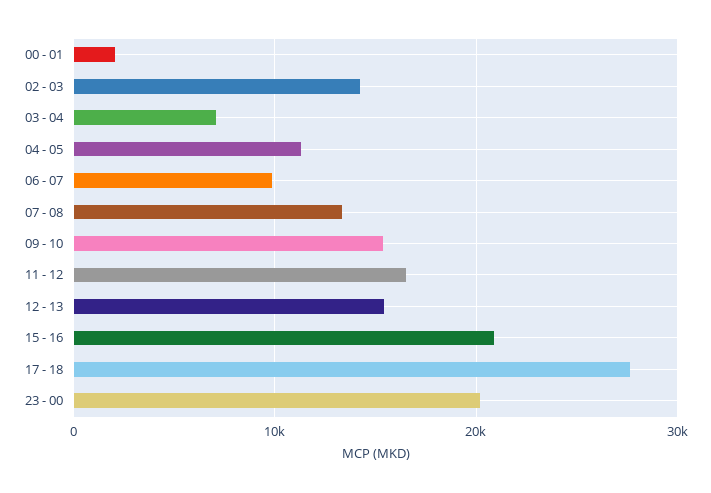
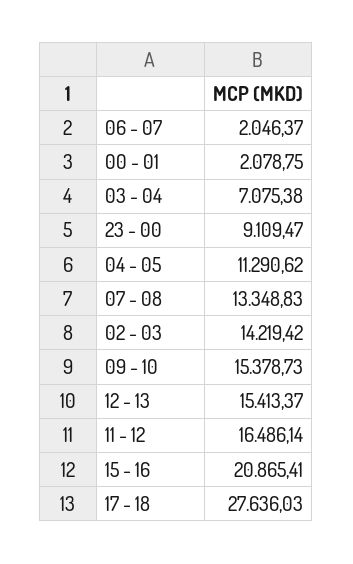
  {
    "00 - 01": 2078.75,
    "02 - 03": 14219.42,
    "03 - 04": 7075.38,
    "04 - 05": 11290.62,
-   "06 - 07": 10000,
+   "06 - 07": 2046.37,
    "07 - 08": 13348.83,
    "09 - 10": 15378.73,
    "11 - 12": 16486.14,
    "12 - 13": 15413.37,
    "15 - 16": 20865.41,
    "17 - 18": 27636.03,
-   "23 - 00": 20000
+   "23 - 00": 9109.47
  }

